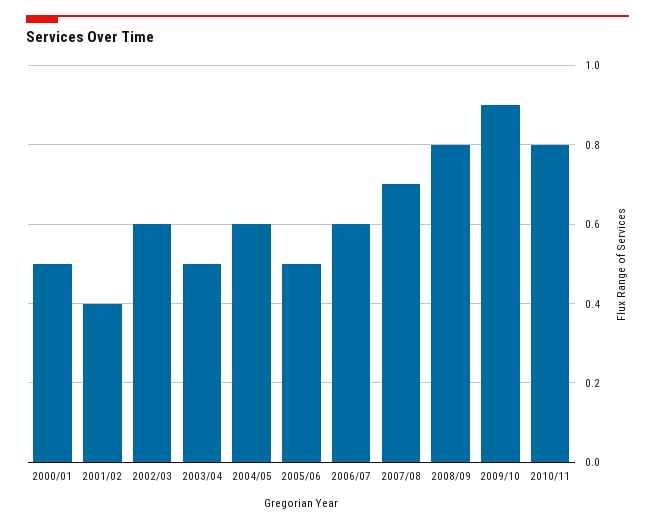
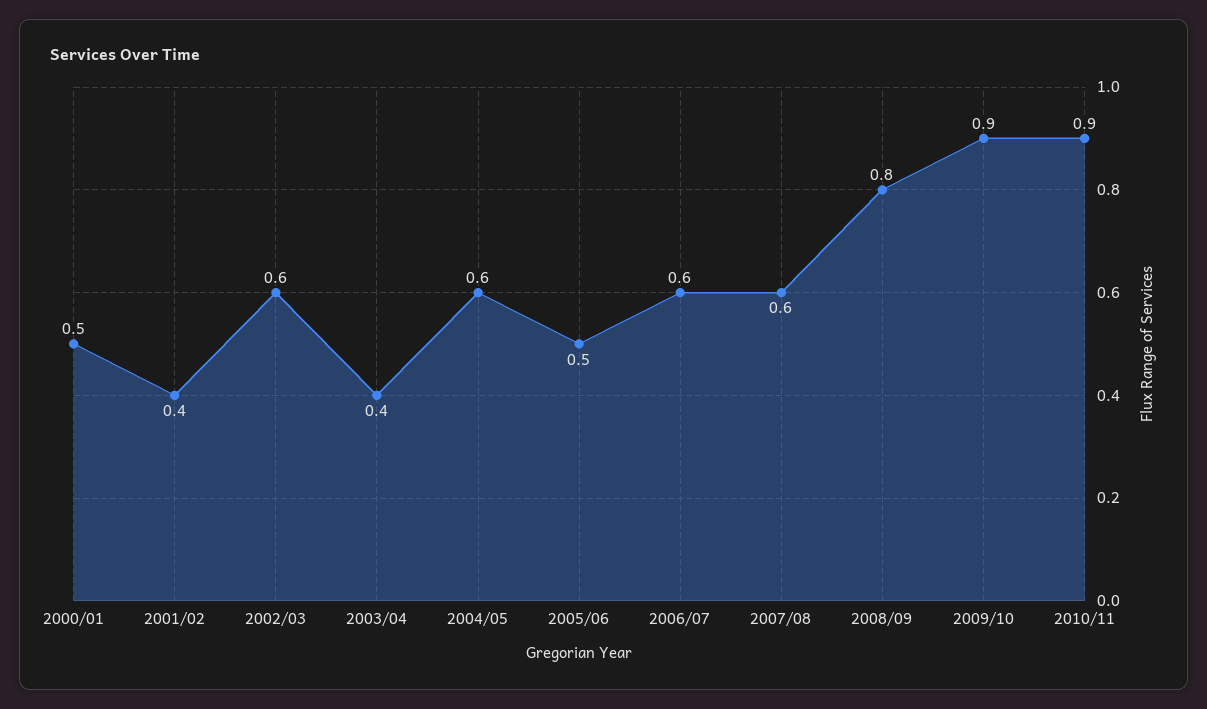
  {
    "2000/01": 0.5,
    "2001/02": 0.4,
    "2002/03": 0.6,
-   "2003/04": 0.5,
+   "2003/04": 0.4,
    "2004/05": 0.6,
    "2005/06": 0.5,
    "2006/07": 0.6,
-   "2007/08": 0.7,
+   "2007/08": 0.6,
    "2008/09": 0.8,
    "2009/10": 0.9,
-   "2010/11": 0.8
+   "2010/11": 0.9
  }

